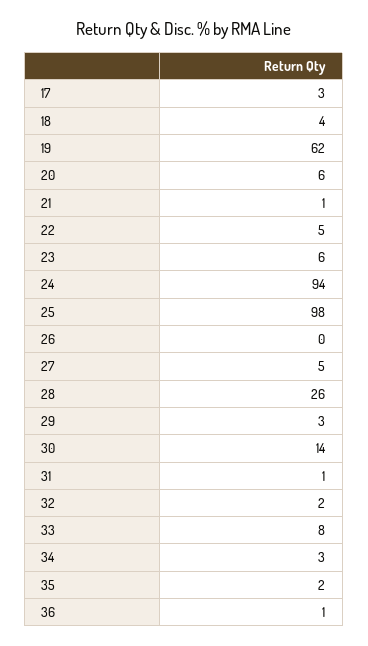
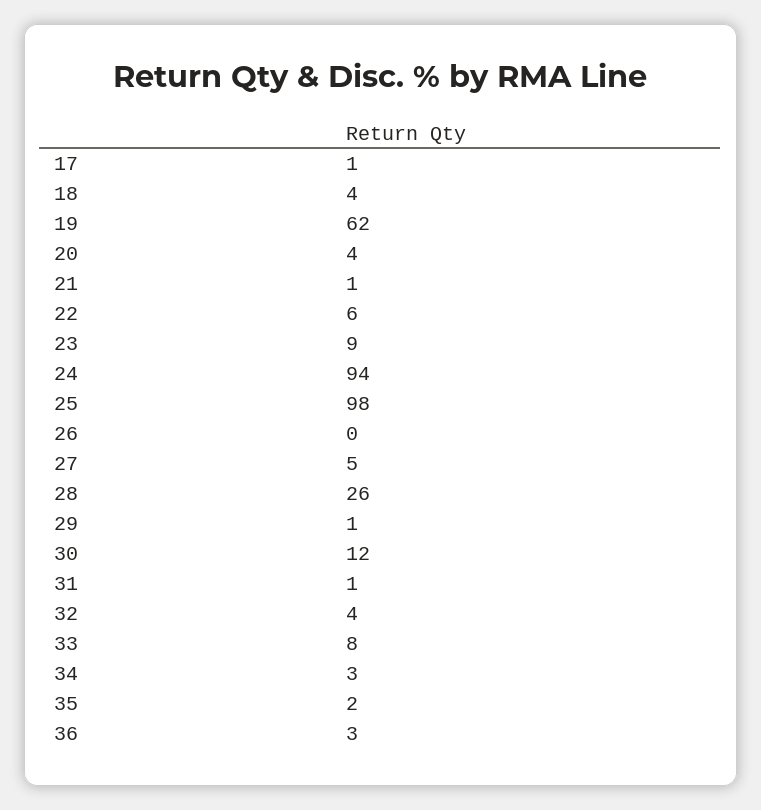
  {
-   "17": 3,
+   "17": 1,
    "18": 4,
    "19": 62,
-   "20": 6,
+   "20": 4,
    "21": 1,
-   "22": 5,
+   "22": 6,
-   "23": 6,
+   "23": 9,
    "24": 94,
    "25": 98,
    "26": 0,
    "27": 5,
    "28": 26,
-   "29": 3,
+   "29": 1,
-   "30": 14,
+   "30": 12,
    "31": 1,
-   "32": 2,
+   "32": 4,
    "33": 8,
    "34": 3,
    "35": 2,
-   "36": 1
+   "36": 3
  }

